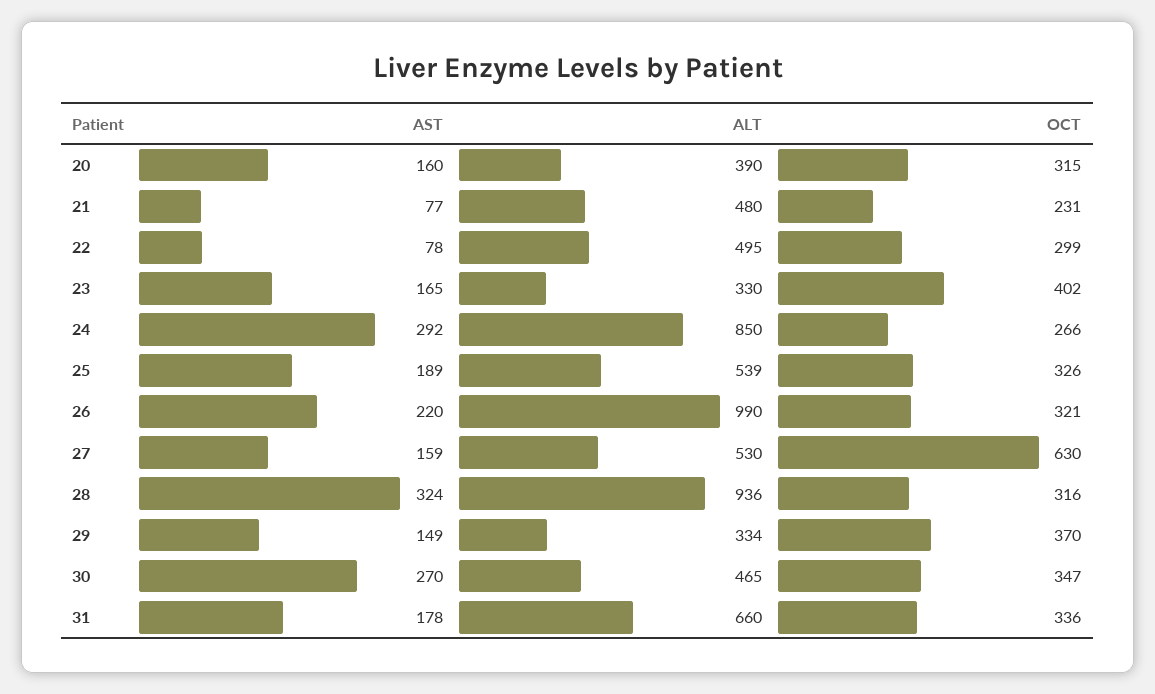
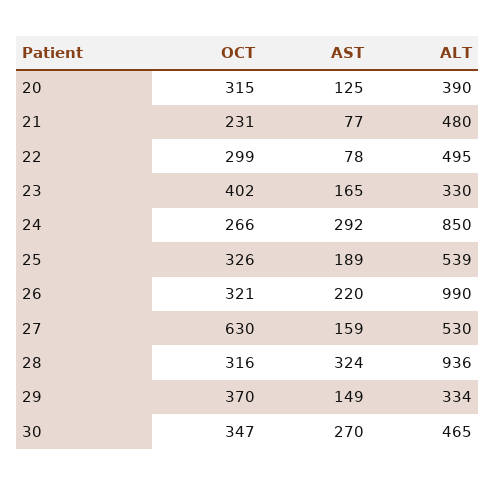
  {
    "AST": {
-     "20": 160,
+     "20": 125,
      "21": 77,
      "22": 78,
      "23": 165,
      "24": 292,
      "25": 189,
      "26": 220,
      "27": 159,
      "28": 324,
      "29": 149,
-     "30": 270,
+     "30": 270
-     "31": 178
    },
    "ALT": {
      "20": 390,
      "21": 480,
      "22": 495,
      "23": 330,
      "24": 850,
      "25": 539,
      "26": 990,
      "27": 530,
      "28": 936,
      "29": 334,
-     "30": 465,
+     "30": 465
-     "31": 660
    },
    "OCT": {
      "20": 315,
      "21": 231,
      "22": 299,
      "23": 402,
      "24": 266,
      "25": 326,
      "26": 321,
      "27": 630,
      "28": 316,
      "29": 370,
-     "30": 347,
+     "30": 347
-     "31": 336
    }
  }

